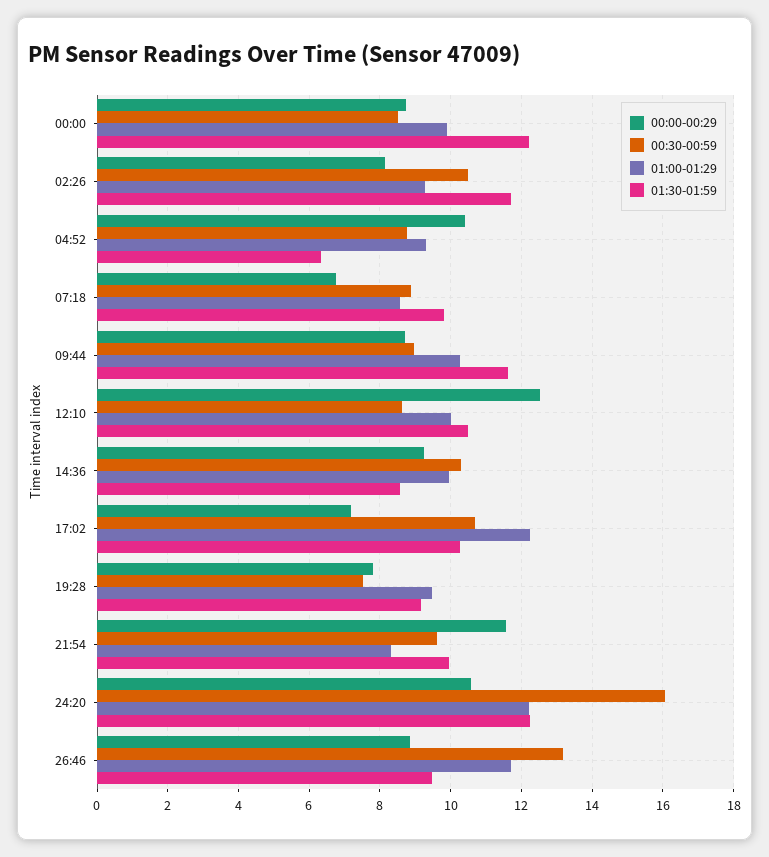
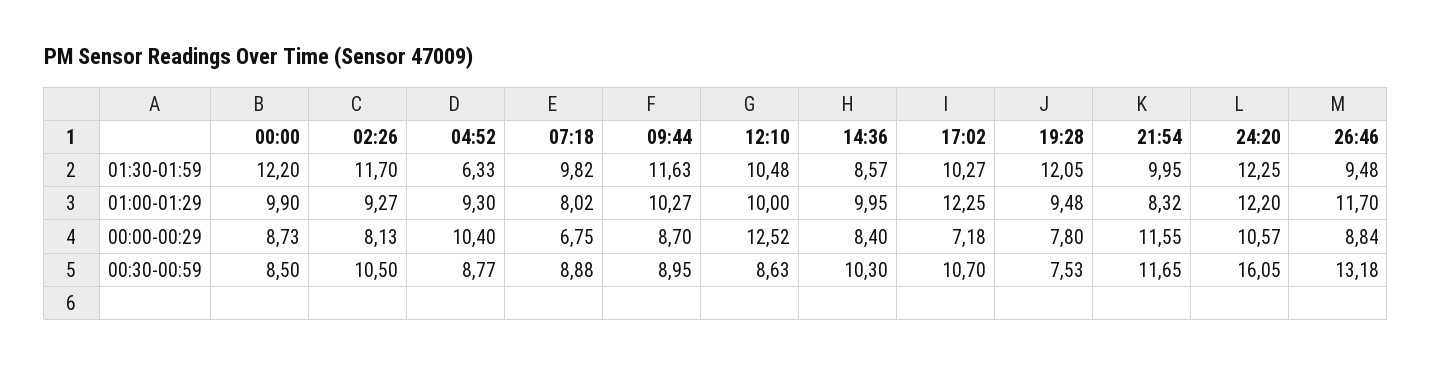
  {
    "00:00-00:29": {
      "00:00": 8.73,
      "02:26": 8.13,
      "04:52": 10.4,
      "07:18": 6.75,
      "09:44": 8.7,
      "12:10": 12.52,
-     "14:36": 9.2,
+     "14:36": 8.4,
      "17:02": 7.18,
      "19:28": 7.8,
      "21:54": 11.55,
      "24:20": 10.57,
      "26:46": 8.84
    },
    "00:30-00:59": {
      "00:00": 8.5,
      "02:26": 10.5,
      "04:52": 8.77,
      "07:18": 8.88,
      "09:44": 8.95,
      "12:10": 8.63,
      "14:36": 10.3,
      "17:02": 10.7,
      "19:28": 7.53,
-     "21:54": 9.6,
+     "21:54": 11.65,
      "24:20": 16.05,
      "26:46": 13.18
    },
    "01:00-01:29": {
      "00:00": 9.9,
      "02:26": 9.27,
      "04:52": 9.3,
-     "07:18": 8.6,
+     "07:18": 8.02,
      "09:44": 10.27,
      "12:10": 10,
      "14:36": 9.95,
      "17:02": 12.25,
      "19:28": 9.48,
      "21:54": 8.32,
      "24:20": 12.2,
      "26:46": 11.7
    },
    "01:30-01:59": {
      "00:00": 12.2,
      "02:26": 11.7,
      "04:52": 6.33,
      "07:18": 9.82,
      "09:44": 11.63,
      "12:10": 10.48,
      "14:36": 8.57,
      "17:02": 10.27,
-     "19:28": 9.2,
+     "19:28": 12.05,
      "21:54": 9.95,
      "24:20": 12.25,
      "26:46": 9.48
    }
  }

